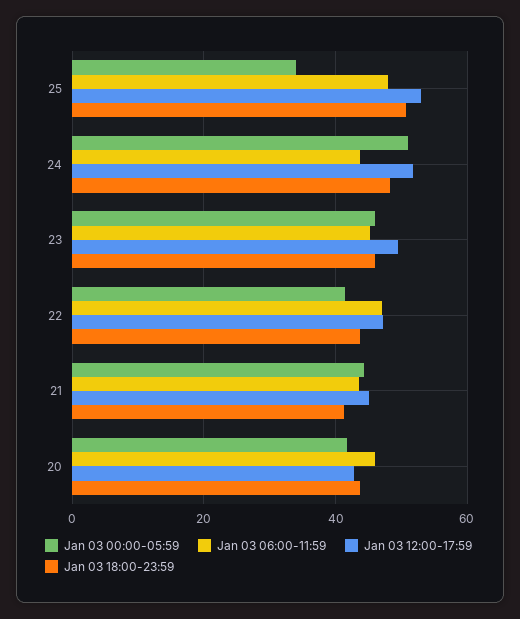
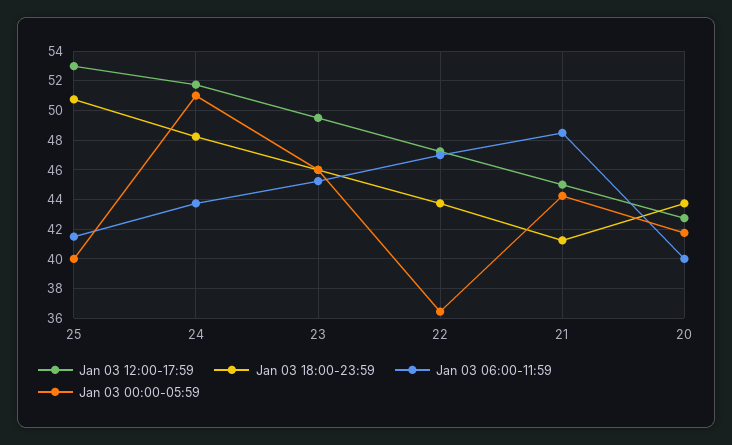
  {
    "Jan 03 00:00-05:59": {
-     "25": 34,
+     "25": 40,
      "24": 51,
      "23": 46,
-     "22": 42,
+     "22": 36.5,
      "21": 44.5,
      "20": 42
    },
    "Jan 03 06:00-11:59": {
-     "25": 48,
+     "25": 41.5,
      "24": 44,
      "23": 45.5,
      "22": 47,
-     "21": 44,
+     "21": 48.5,
-     "20": 46
+     "20": 40
    },
    "Jan 03 12:00-17:59": {
      "25": 53,
      "24": 52,
      "23": 49.5,
      "22": 47.5,
      "21": 45,
      "20": 43
    },
    "Jan 03 18:00-23:59": {
      "25": 51,
      "24": 48.5,
      "23": 46,
      "22": 44,
      "21": 41.5,
      "20": 44
    }
  }

